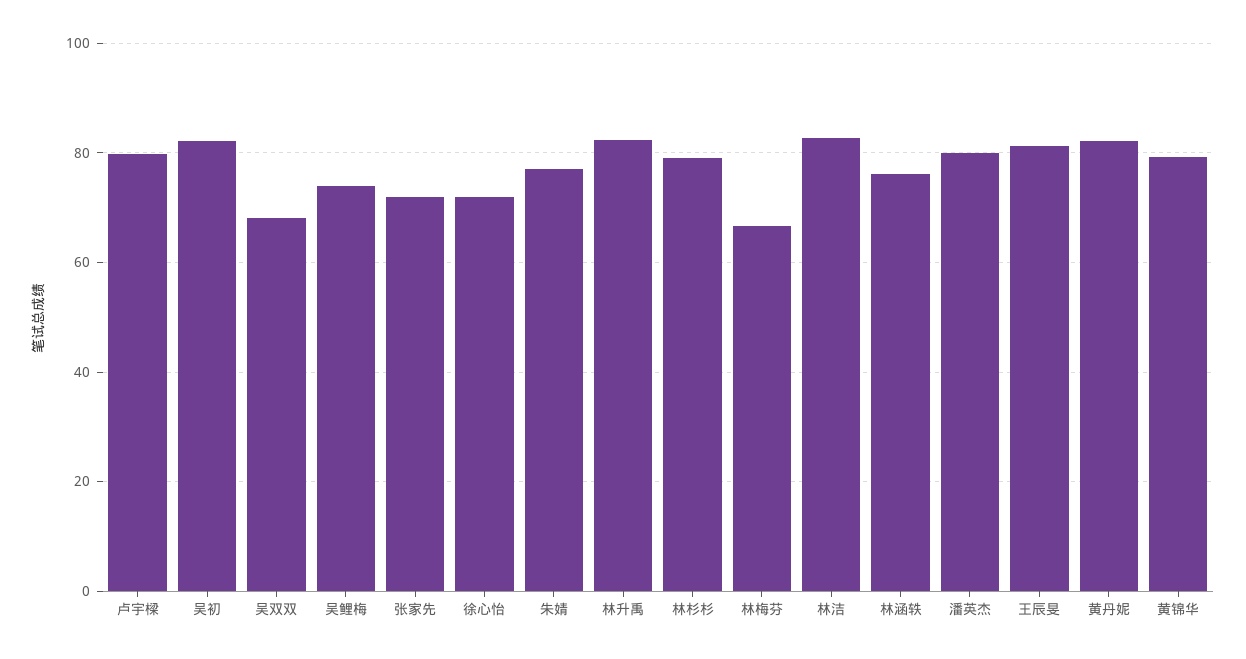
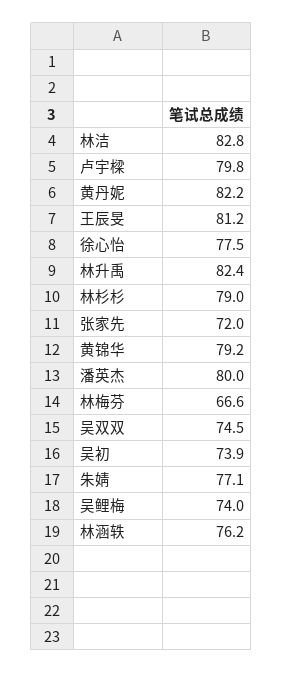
  {
    "卢宇樑": 79.8,
-   "吴初": 82,
+   "吴初": 73.9,
-   "吴双双": 68,
+   "吴双双": 74.5,
    "吴鲤梅": 74,
    "张家先": 72,
-   "徐心怡": 72,
+   "徐心怡": 77.5,
    "朱婧": 77.1,
    "林升禹": 82.4,
    "林杉杉": 79,
    "林梅芬": 66.6,
    "林洁": 82.8,
    "林涵轶": 76.2,
    "潘英杰": 80,
    "王辰旻": 81.2,
    "黄丹妮": 82.2,
    "黄锦华": 79.2
  }

